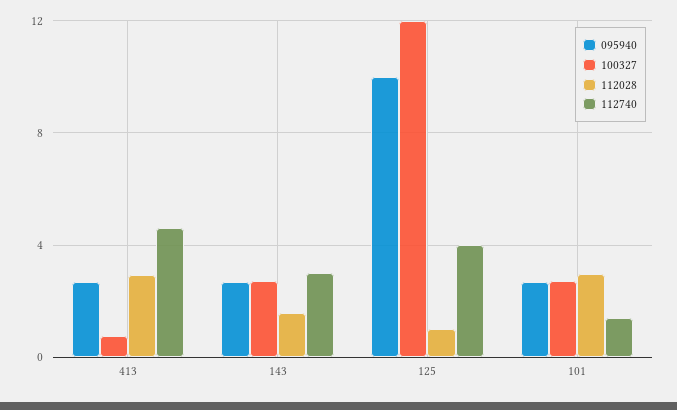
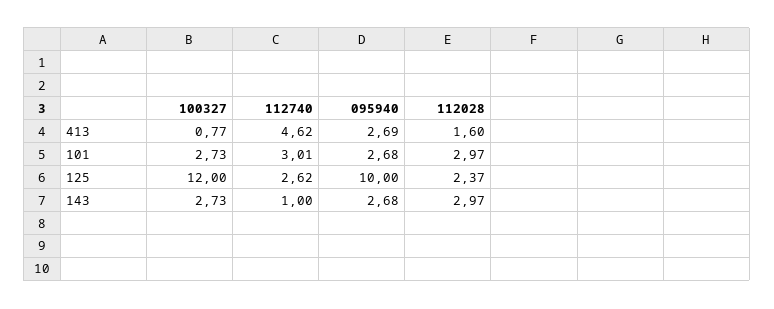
  {
    "095940": {
      "413": 2.69,
      "143": 2.68,
      "125": 10,
      "101": 2.68
    },
    "100327": {
      "413": 0.77,
      "143": 2.73,
      "125": 12,
      "101": 2.73
    },
    "112028": {
-     "413": 3,
+     "413": 1.6,
-     "143": 1.5,
+     "143": 2.97,
-     "125": 1,
+     "125": 2.37,
      "101": 2.97
    },
    "112740": {
      "413": 4.62,
-     "143": 3,
+     "143": 1,
-     "125": 4,
+     "125": 2.62,
-     "101": 1.5
+     "101": 3.01
    }
  }

